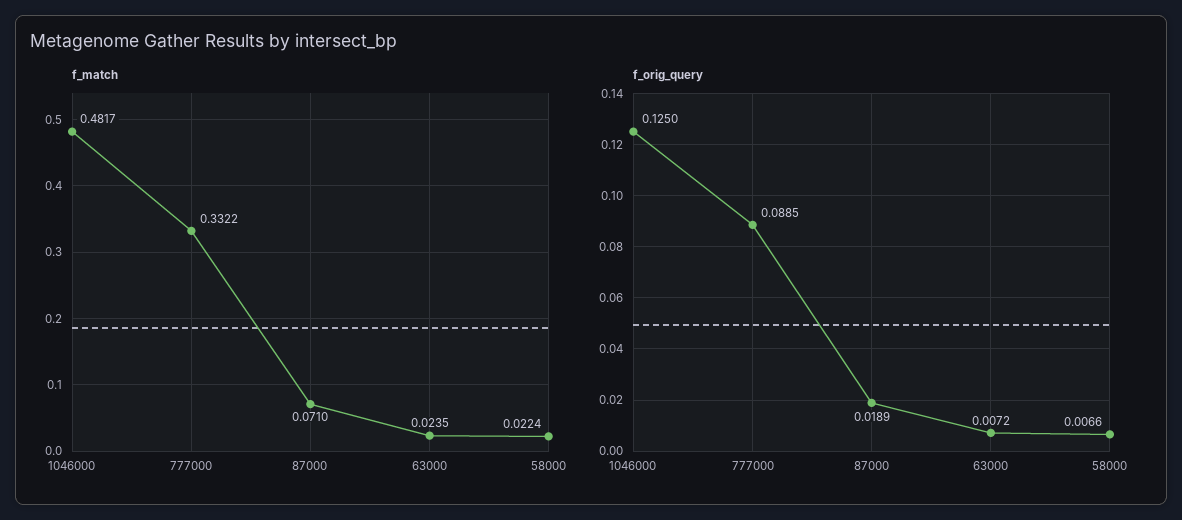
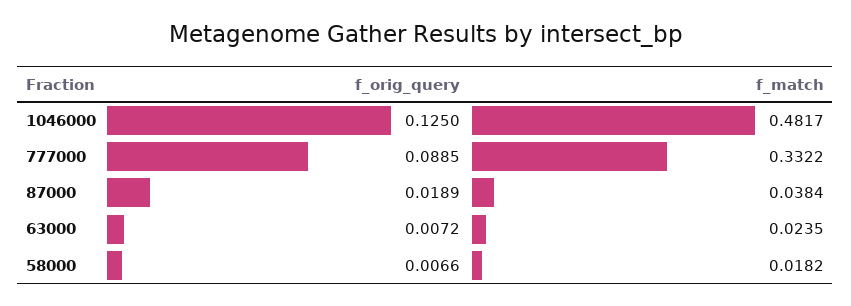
  {
    "f_match": {
      "1046000": 0.4817,
      "777000": 0.3322,
-     "87000": 0.071,
+     "87000": 0.0384,
      "63000": 0.0235,
-     "58000": 0.0224
+     "58000": 0.0182
    },
    "f_orig_query": {
      "1046000": 0.125,
      "777000": 0.0885,
      "87000": 0.0189,
      "63000": 0.0072,
      "58000": 0.0066
    }
  }

